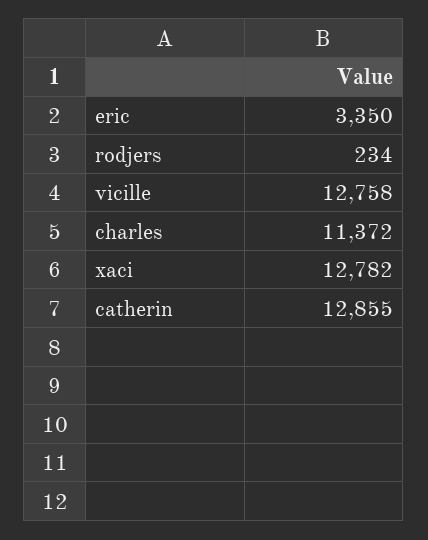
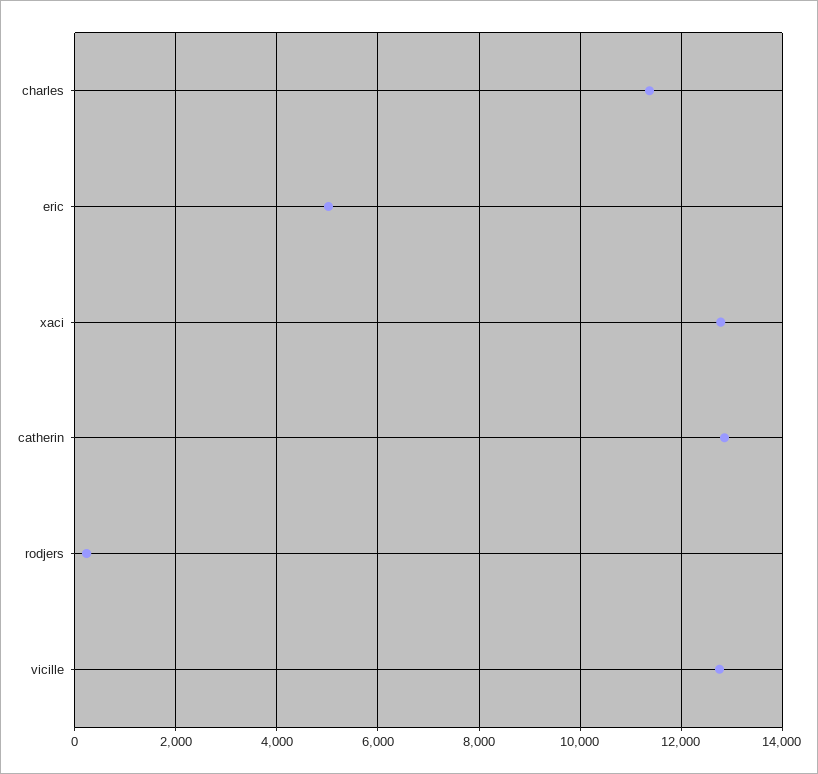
  {
-   "eric": 3350,
+   "eric": 5000,
    "rodjers": 234,
    "vicille": 12758,
    "charles": 11372,
    "xaci": 12782,
    "catherin": 12855
  }

